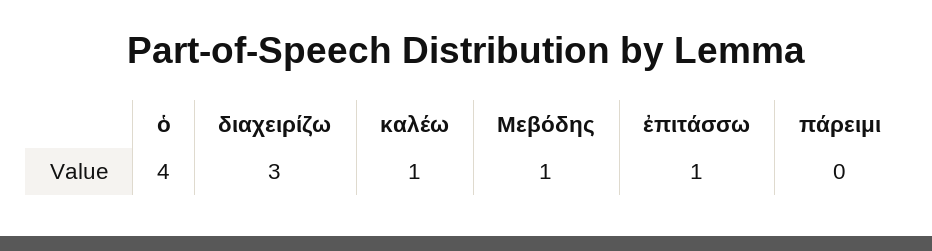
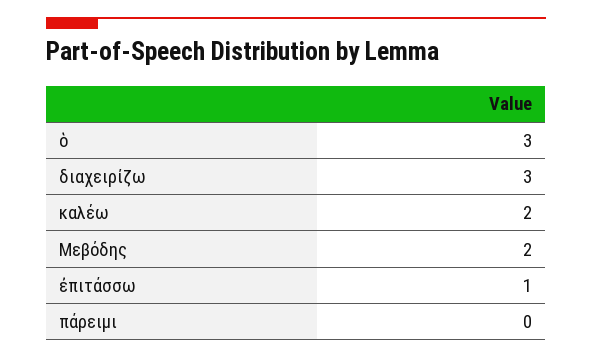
  {
-   "ὁ": 4,
+   "ὁ": 3,
    "διαχειρίζω": 3,
-   "καλέω": 1,
+   "καλέω": 2,
-   "Μεβόδης": 1,
+   "Μεβόδης": 2,
    "ἐπιτάσσω": 1,
    "πάρειμι": 0
  }

